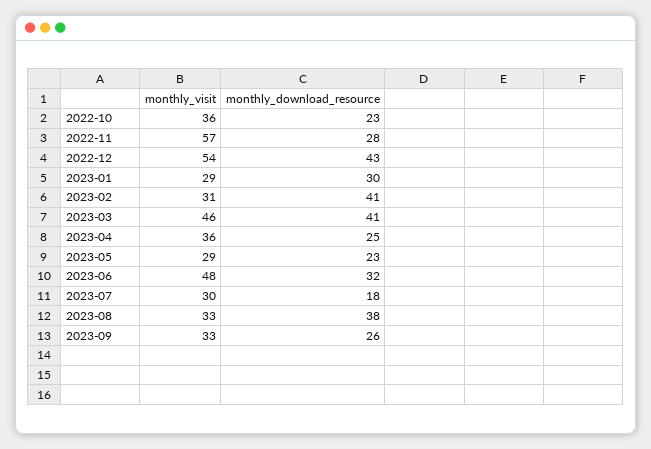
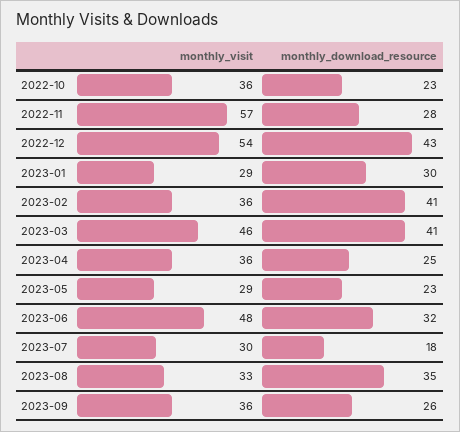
  {
    "monthly_visit": {
      "2022-10": 36,
      "2022-11": 57,
      "2022-12": 54,
      "2023-01": 29,
-     "2023-02": 31,
+     "2023-02": 36,
      "2023-03": 46,
      "2023-04": 36,
      "2023-05": 29,
      "2023-06": 48,
      "2023-07": 30,
      "2023-08": 33,
-     "2023-09": 33
+     "2023-09": 36
    },
    "monthly_download_resource": {
      "2022-10": 23,
      "2022-11": 28,
      "2022-12": 43,
      "2023-01": 30,
      "2023-02": 41,
      "2023-03": 41,
      "2023-04": 25,
      "2023-05": 23,
      "2023-06": 32,
      "2023-07": 18,
-     "2023-08": 38,
+     "2023-08": 35,
      "2023-09": 26
    }
  }

